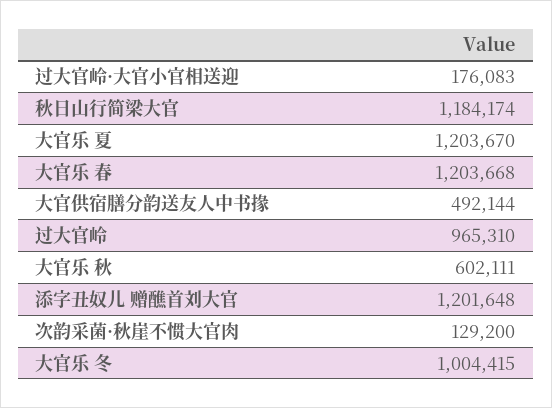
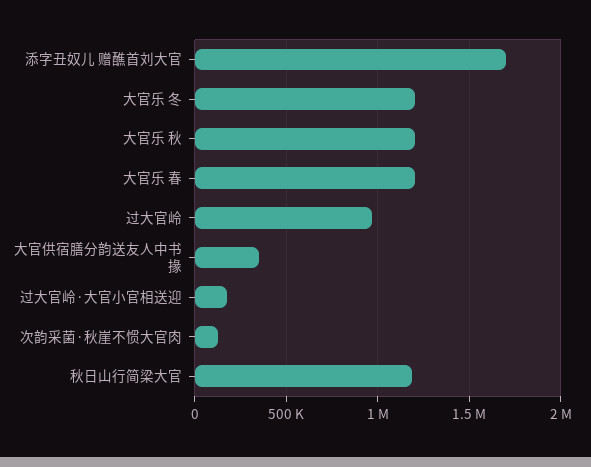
  {
    "过大官岭·大官小官相送迎": 176083,
    "秋日山行简梁大官": 1184174,
-   "大官乐 夏": 1203670,
    "大官乐 春": 1203668,
-   "大官供宿膳分韵送友人中书掾": 492144,
+   "大官供宿膳分韵送友人中书掾": 350000,
    "过大官岭": 965310,
-   "大官乐 秋": 602111,
+   "大官乐 秋": 1200000,
-   "添字丑奴儿 赠醮首刘大官": 1201648,
+   "添字丑奴儿 赠醮首刘大官": 1700000,
    "次韵采菌·秋崖不惯大官肉": 129200,
-   "大官乐 冬": 1004415
+   "大官乐 冬": 1200000
  }

